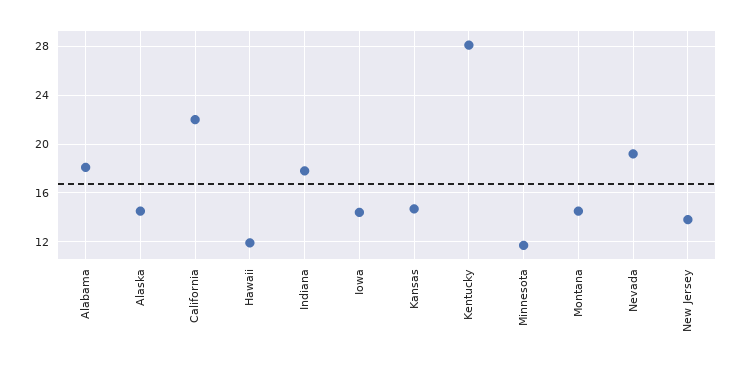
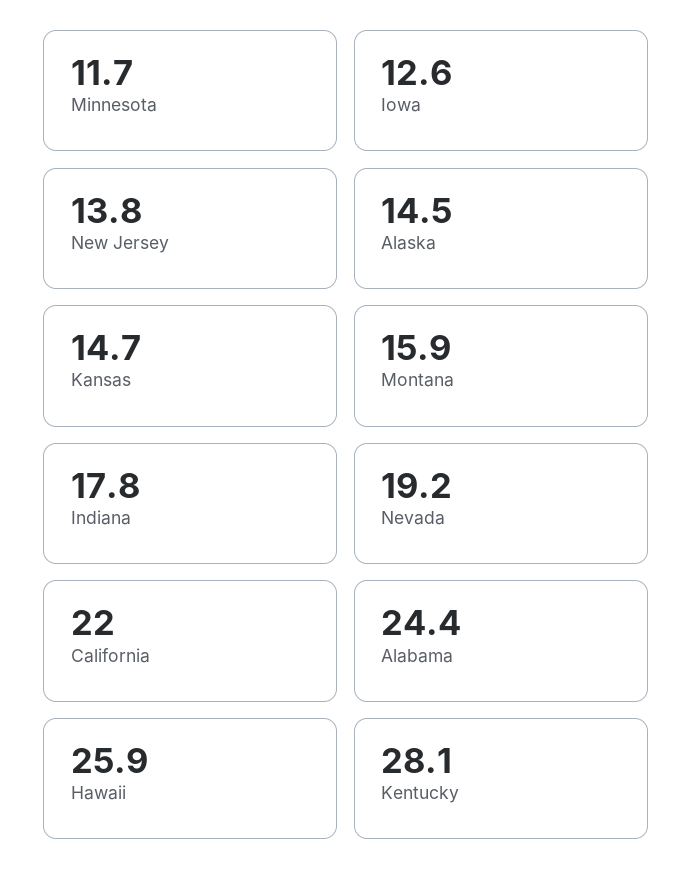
  {
-   "Alabama": 18,
+   "Alabama": 24.4,
    "Alaska": 14.5,
    "California": 22,
-   "Hawaii": 12,
+   "Hawaii": 25.9,
    "Indiana": 17.8,
-   "Iowa": 14.5,
+   "Iowa": 12.6,
    "Kansas": 14.7,
    "Kentucky": 28.1,
    "Minnesota": 11.7,
-   "Montana": 14.5,
+   "Montana": 15.9,
    "Nevada": 19.2,
    "New Jersey": 13.8
  }

